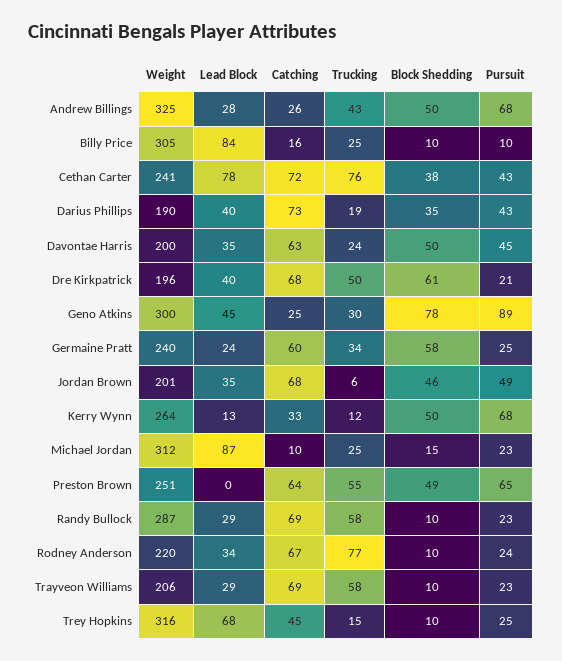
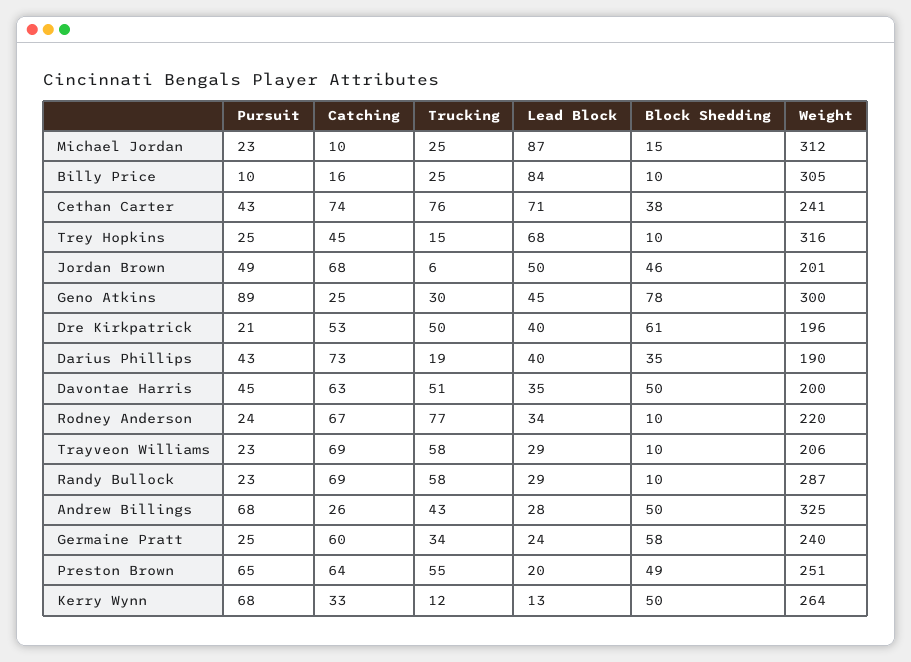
  {
    "Weight": {
      "Andrew Billings": 325,
      "Billy Price": 305,
      "Cethan Carter": 241,
      "Darius Phillips": 190,
      "Davontae Harris": 200,
      "Dre Kirkpatrick": 196,
      "Geno Atkins": 300,
      "Germaine Pratt": 240,
      "Jordan Brown": 201,
      "Kerry Wynn": 264,
      "Michael Jordan": 312,
      "Preston Brown": 251,
      "Randy Bullock": 287,
      "Rodney Anderson": 220,
      "Trayveon Williams": 206,
      "Trey Hopkins": 316
    },
    "Lead Block": {
      "Andrew Billings": 28,
      "Billy Price": 84,
-     "Cethan Carter": 78,
+     "Cethan Carter": 71,
      "Darius Phillips": 40,
      "Davontae Harris": 35,
      "Dre Kirkpatrick": 40,
      "Geno Atkins": 45,
      "Germaine Pratt": 24,
-     "Jordan Brown": 35,
+     "Jordan Brown": 50,
      "Kerry Wynn": 13,
      "Michael Jordan": 87,
-     "Preston Brown": 0,
+     "Preston Brown": 20,
      "Randy Bullock": 29,
      "Rodney Anderson": 34,
      "Trayveon Williams": 29,
      "Trey Hopkins": 68
    },
    "Catching": {
      "Andrew Billings": 26,
      "Billy Price": 16,
-     "Cethan Carter": 72,
+     "Cethan Carter": 74,
      "Darius Phillips": 73,
      "Davontae Harris": 63,
-     "Dre Kirkpatrick": 68,
+     "Dre Kirkpatrick": 53,
      "Geno Atkins": 25,
      "Germaine Pratt": 60,
      "Jordan Brown": 68,
      "Kerry Wynn": 33,
      "Michael Jordan": 10,
      "Preston Brown": 64,
      "Randy Bullock": 69,
      "Rodney Anderson": 67,
      "Trayveon Williams": 69,
      "Trey Hopkins": 45
    },
    "Trucking": {
      "Andrew Billings": 43,
      "Billy Price": 25,
      "Cethan Carter": 76,
      "Darius Phillips": 19,
-     "Davontae Harris": 24,
+     "Davontae Harris": 51,
      "Dre Kirkpatrick": 50,
      "Geno Atkins": 30,
      "Germaine Pratt": 34,
      "Jordan Brown": 6,
      "Kerry Wynn": 12,
      "Michael Jordan": 25,
      "Preston Brown": 55,
      "Randy Bullock": 58,
      "Rodney Anderson": 77,
      "Trayveon Williams": 58,
      "Trey Hopkins": 15
    },
    "Block Shedding": {
      "Andrew Billings": 50,
      "Billy Price": 10,
      "Cethan Carter": 38,
      "Darius Phillips": 35,
      "Davontae Harris": 50,
      "Dre Kirkpatrick": 61,
      "Geno Atkins": 78,
      "Germaine Pratt": 58,
      "Jordan Brown": 46,
      "Kerry Wynn": 50,
      "Michael Jordan": 15,
      "Preston Brown": 49,
      "Randy Bullock": 10,
      "Rodney Anderson": 10,
      "Trayveon Williams": 10,
      "Trey Hopkins": 10
    },
    "Pursuit": {
      "Andrew Billings": 68,
      "Billy Price": 10,
      "Cethan Carter": 43,
      "Darius Phillips": 43,
      "Davontae Harris": 45,
      "Dre Kirkpatrick": 21,
      "Geno Atkins": 89,
      "Germaine Pratt": 25,
      "Jordan Brown": 49,
      "Kerry Wynn": 68,
      "Michael Jordan": 23,
      "Preston Brown": 65,
      "Randy Bullock": 23,
      "Rodney Anderson": 24,
      "Trayveon Williams": 23,
      "Trey Hopkins": 25
    }
  }

